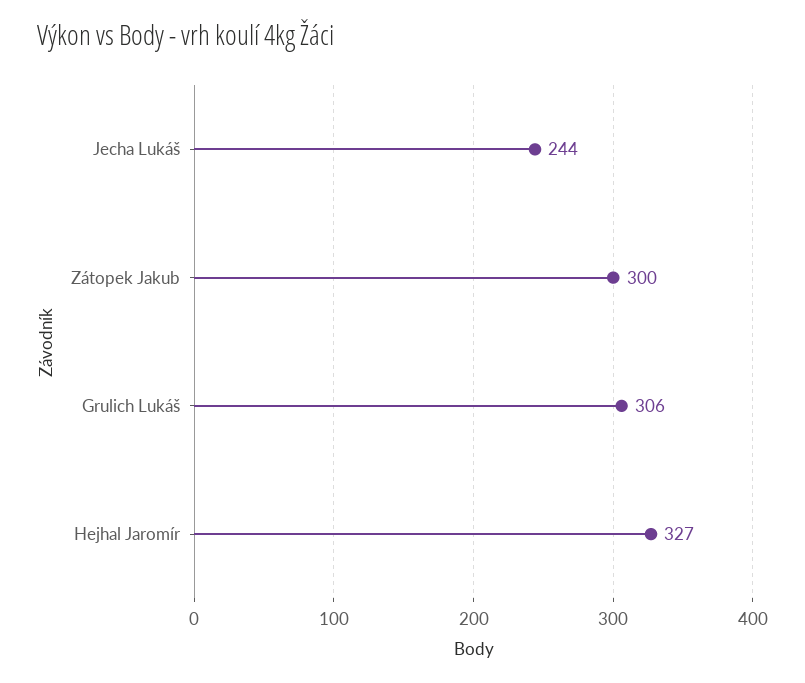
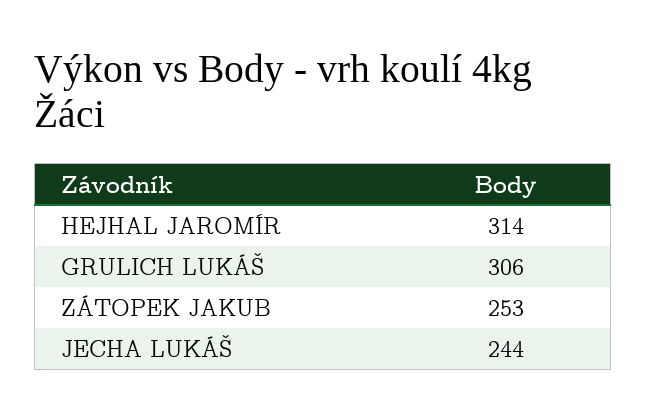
  {
    "Jecha Lukáš": 244,
-   "Zátopek Jakub": 300,
+   "Zátopek Jakub": 253,
    "Grulich Lukáš": 306,
-   "Hejhal Jaromír": 327
+   "Hejhal Jaromír": 314
  }

